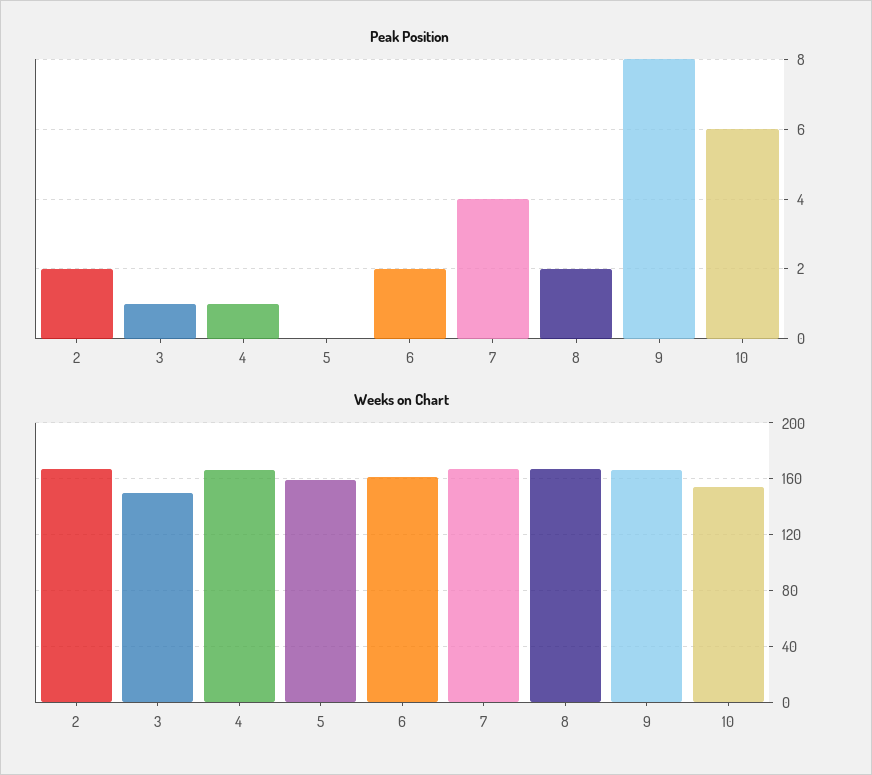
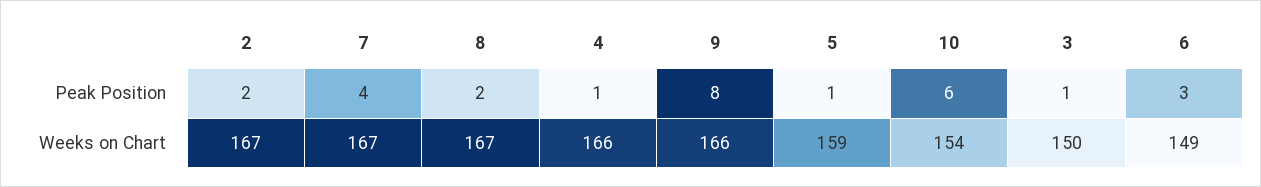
  {
    "Peak Position": {
      "2": 2,
      "3": 1,
      "4": 1,
-     "5": 0,
+     "5": 1,
-     "6": 2,
+     "6": 3,
      "7": 4,
      "8": 2,
      "9": 8,
      "10": 6
    },
    "Weeks on Chart": {
      "2": 167,
      "3": 150,
      "4": 166,
      "5": 159,
-     "6": 160,
+     "6": 149,
      "7": 167,
      "8": 167,
      "9": 166,
      "10": 154
    }
  }

